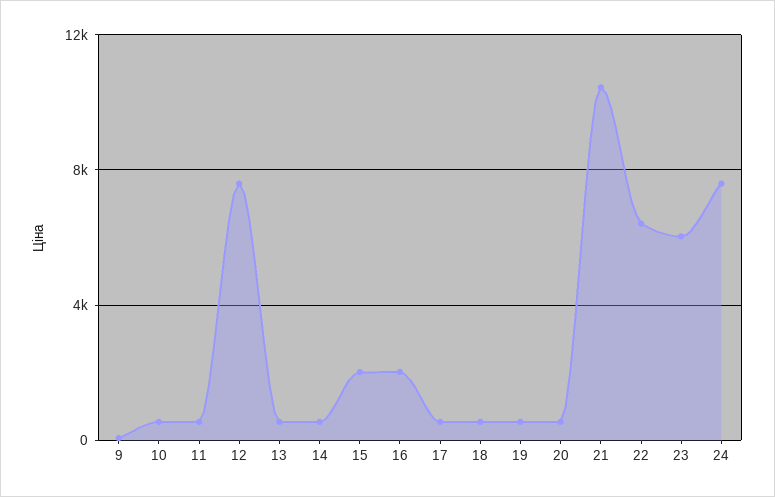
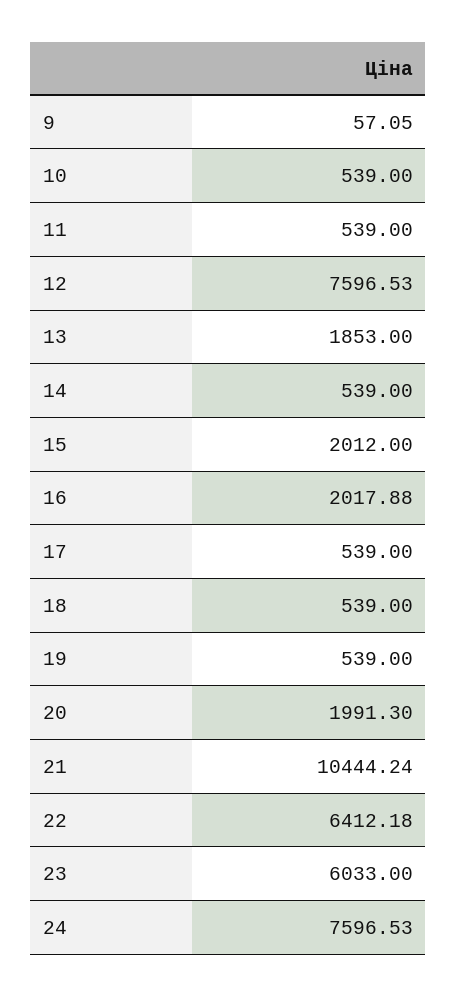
  {
    "9": 57.05,
    "10": 539,
    "11": 539,
    "12": 7596.53,
-   "13": 500,
+   "13": 1853,
    "14": 539,
    "15": 2012,
    "16": 2017.88,
    "17": 539,
    "18": 539,
    "19": 539,
-   "20": 500,
+   "20": 1991.3,
    "21": 10444.24,
    "22": 6412.18,
    "23": 6033,
    "24": 7596.53
  }

